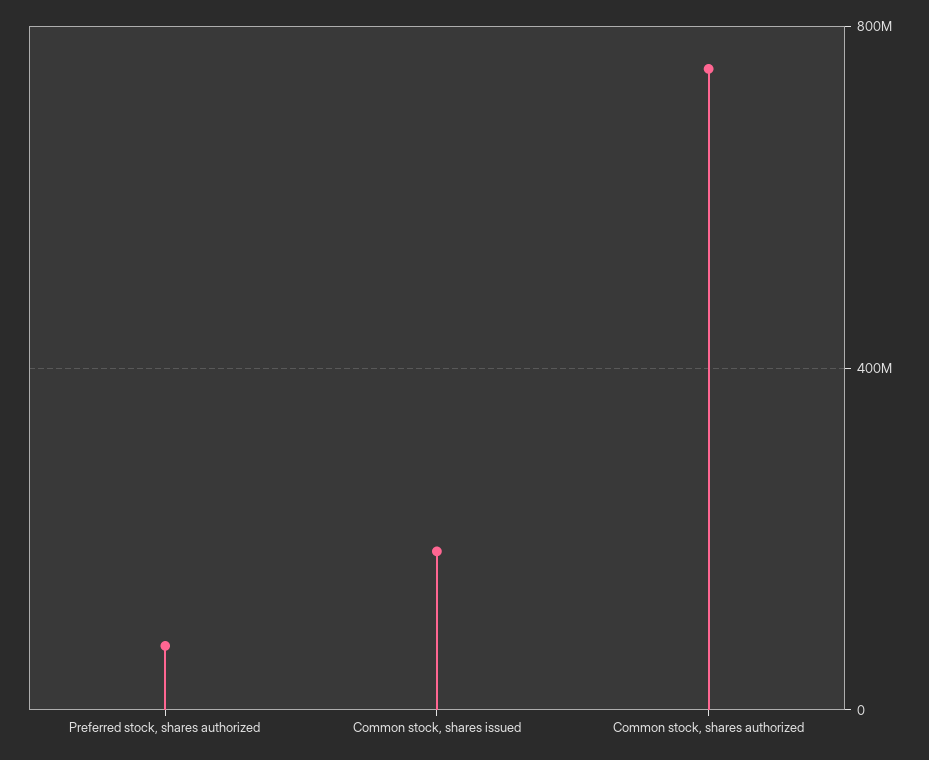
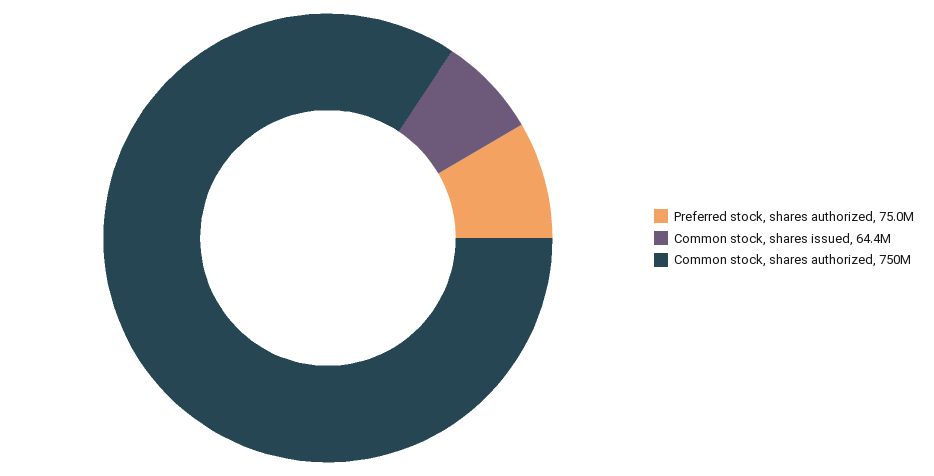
  {
    "Preferred stock, shares authorized": 75000000,
-   "Common stock, shares issued": 200000000,
+   "Common stock, shares issued": 64400000,
    "Common stock, shares authorized": 750000000
  }

